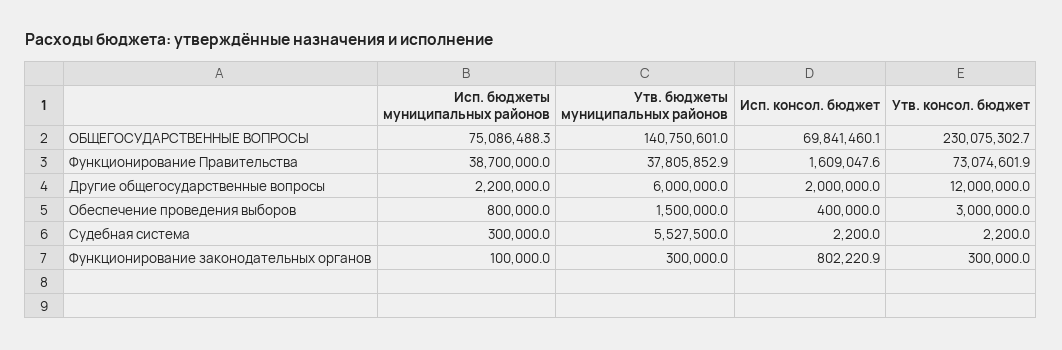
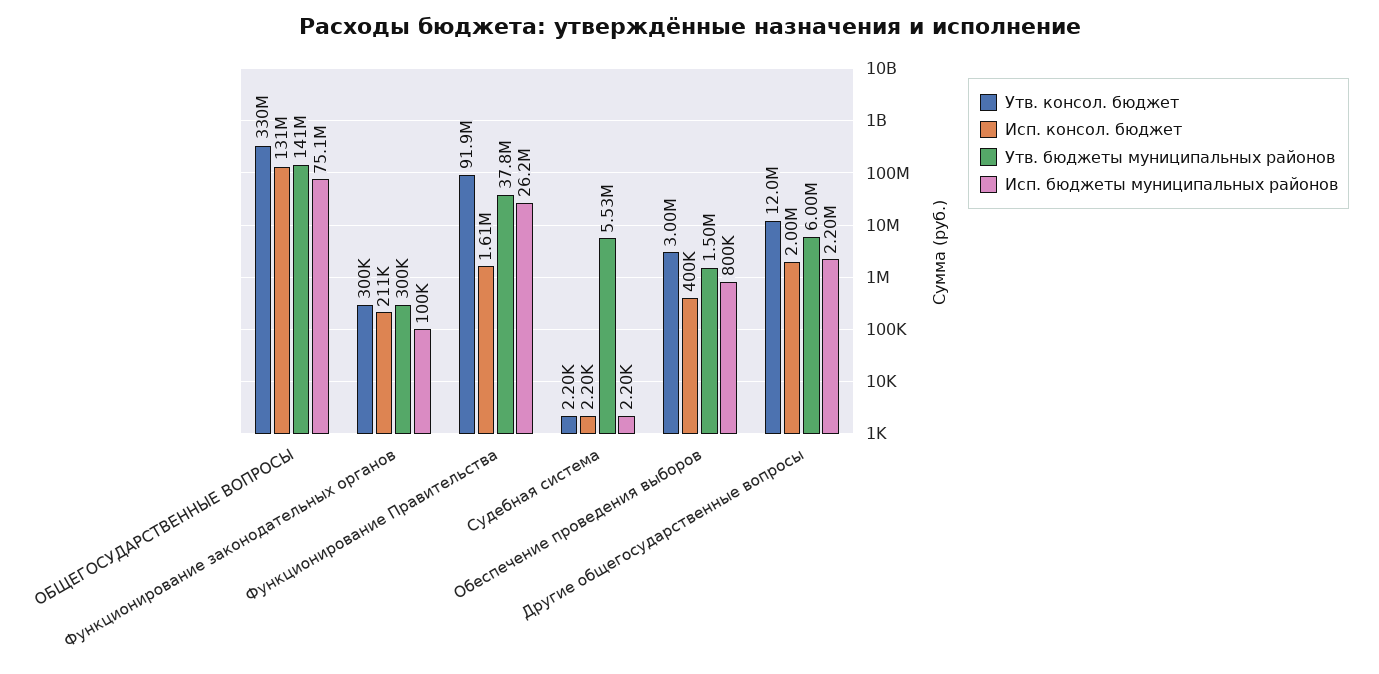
  {
    "Исп. бюджеты муниципальных районов": {
      "ОБЩЕГОСУДАРСТВЕННЫЕ ВОПРОСЫ": 75086488.3,
-     "Функционирование Правительства": 38700000,
+     "Функционирование Правительства": 26200000,
      "Другие общегосударственные вопросы": 2200000,
      "Обеспечение проведения выборов": 800000,
-     "Судебная система": 300000,
+     "Судебная система": 2200,
      "Функционирование законодательных органов": 100000
    },
    "Утв. бюджеты муниципальных районов": {
      "ОБЩЕГОСУДАРСТВЕННЫЕ ВОПРОСЫ": 140750601,
      "Функционирование Правительства": 37805852.9,
      "Другие общегосударственные вопросы": 6000000,
      "Обеспечение проведения выборов": 1500000,
      "Судебная система": 5527500,
      "Функционирование законодательных органов": 300000
    },
    "Исп. консол. бюджет": {
-     "ОБЩЕГОСУДАРСТВЕННЫЕ ВОПРОСЫ": 69841460.1,
+     "ОБЩЕГОСУДАРСТВЕННЫЕ ВОПРОСЫ": 131000000,
      "Функционирование Правительства": 1609047.6,
      "Другие общегосударственные вопросы": 2000000,
      "Обеспечение проведения выборов": 400000,
      "Судебная система": 2200,
-     "Функционирование законодательных органов": 802220.9
+     "Функционирование законодательных органов": 211000
    },
    "Утв. консол. бюджет": {
-     "ОБЩЕГОСУДАРСТВЕННЫЕ ВОПРОСЫ": 230075302.7,
+     "ОБЩЕГОСУДАРСТВЕННЫЕ ВОПРОСЫ": 330000000,
-     "Функционирование Правительства": 73074601.9,
+     "Функционирование Правительства": 91900000,
      "Другие общегосударственные вопросы": 12000000,
      "Обеспечение проведения выборов": 3000000,
      "Судебная система": 2200,
      "Функционирование законодательных органов": 300000
    }
  }

